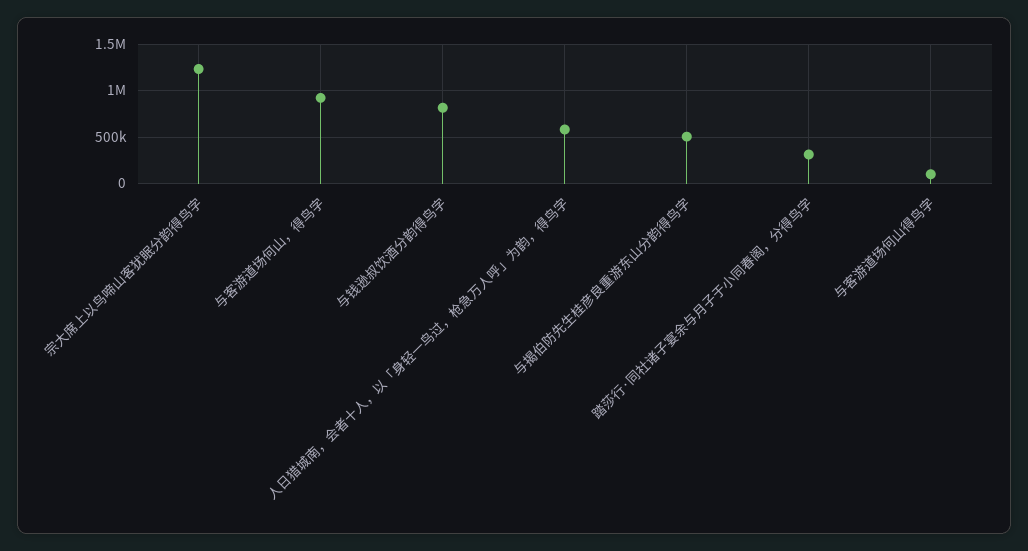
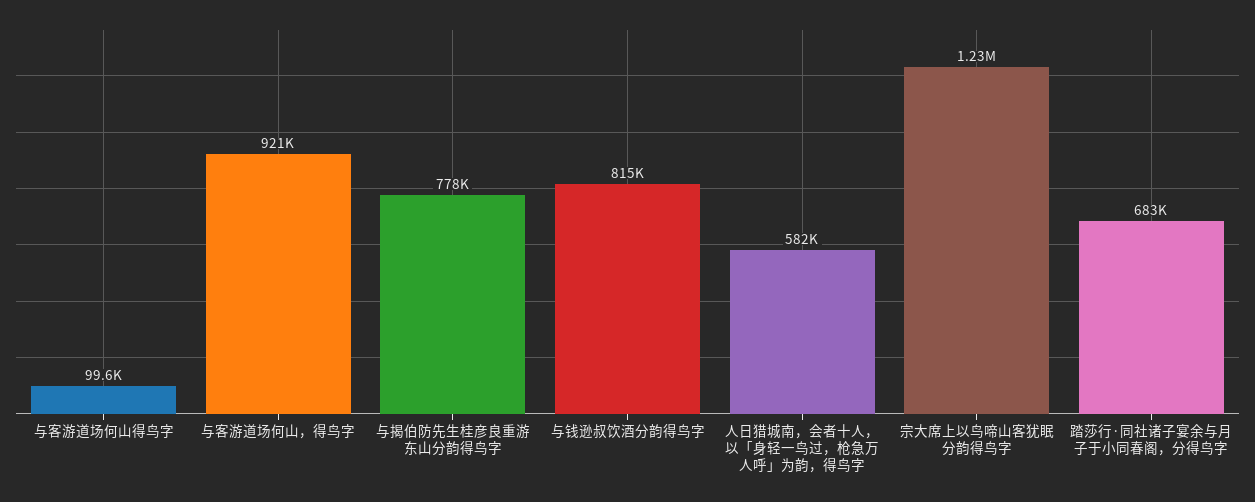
  {
    "宗大席上以鸟啼山客犹眠分韵得鸟字": 1230000,
    "与客游道场何山，得鸟字": 921000,
    "与钱逊叔饮酒分韵得鸟字": 815000,
    "人日猎城南，会者十人，以「身轻一鸟过，枪急万人呼」为韵，得鸟字": 582000,
-   "与揭伯防先生桂彦良重游东山分韵得鸟字": 500000,
+   "与揭伯防先生桂彦良重游东山分韵得鸟字": 778000,
-   "踏莎行·同社诸子宴余与月子于小同春阁，分得鸟字": 300000,
+   "踏莎行·同社诸子宴余与月子于小同春阁，分得鸟字": 683000,
    "与客游道场何山得鸟字": 99600
  }

